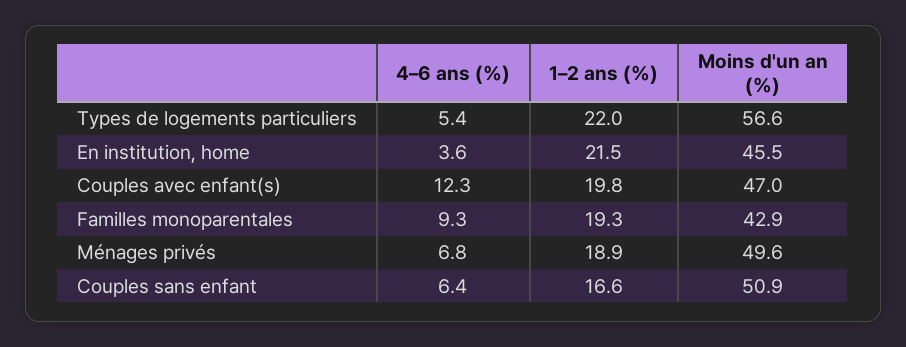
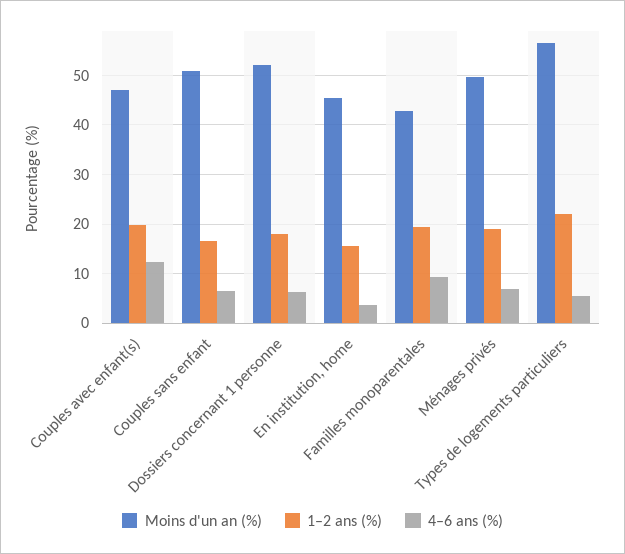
  {
    "4–6 ans (%)": {
      "Types de logements particuliers": 5.4,
      "En institution, home": 3.6,
      "Couples avec enfant(s)": 12.3,
      "Familles monoparentales": 9.3,
      "Ménages privés": 6.8,
-     "Couples sans enfant": 6.4
+     "Couples sans enfant": 6.4,
+     "Dossiers concernant 1 personne": 6
    },
    "1–2 ans (%)": {
      "Types de logements particuliers": 22,
-     "En institution, home": 21.5,
+     "En institution, home": 16,
      "Couples avec enfant(s)": 19.8,
      "Familles monoparentales": 19.3,
      "Ménages privés": 18.9,
-     "Couples sans enfant": 16.6
+     "Couples sans enfant": 16.6,
+     "Dossiers concernant 1 personne": 18
    },
    "Moins d'un an (%)": {
      "Types de logements particuliers": 56.6,
      "En institution, home": 45.5,
      "Couples avec enfant(s)": 47,
      "Familles monoparentales": 42.9,
      "Ménages privés": 49.6,
-     "Couples sans enfant": 50.9
+     "Couples sans enfant": 50.9,
+     "Dossiers concernant 1 personne": 52
    }
  }

